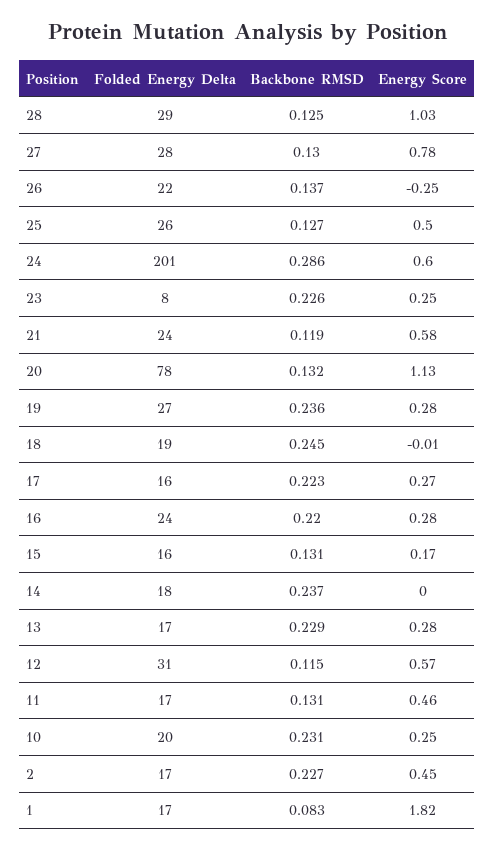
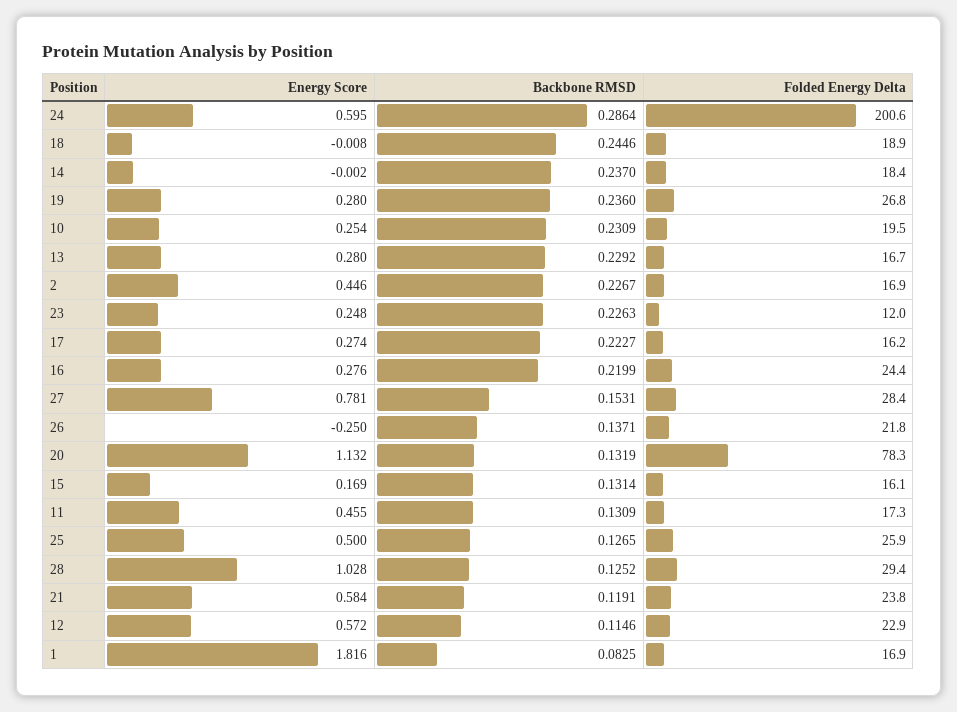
  {
    "Folded Energy Delta": {
      "28": 29.4,
      "27": 28.4,
      "26": 21.8,
      "25": 25.9,
      "24": 200.6,
-     "23": 8,
+     "23": 12,
      "21": 23.8,
      "20": 78.3,
      "19": 26.8,
      "18": 18.9,
      "17": 16.2,
      "16": 24.4,
      "15": 16.1,
      "14": 18.4,
      "13": 16.7,
-     "12": 31,
+     "12": 22.9,
      "11": 17.3,
      "10": 19.5,
      "2": 16.9,
      "1": 16.9
    },
    "Backbone RMSD": {
      "28": 0.1252,
-     "27": 0.13,
+     "27": 0.1531,
      "26": 0.1371,
      "25": 0.1265,
      "24": 0.2864,
      "23": 0.2263,
      "21": 0.1191,
      "20": 0.1319,
      "19": 0.236,
      "18": 0.2446,
      "17": 0.2227,
      "16": 0.2199,
      "15": 0.1314,
      "14": 0.237,
      "13": 0.2292,
      "12": 0.1146,
      "11": 0.1309,
      "10": 0.2309,
      "2": 0.2267,
      "1": 0.0825
    },
    "Energy Score": {
      "28": 1.028,
      "27": 0.781,
      "26": -0.25,
      "25": 0.5,
      "24": 0.595,
      "23": 0.248,
      "21": 0.584,
      "20": 1.132,
      "19": 0.28,
      "18": -0.008,
      "17": 0.274,
      "16": 0.276,
      "15": 0.169,
      "14": -0.002,
      "13": 0.28,
      "12": 0.572,
      "11": 0.455,
      "10": 0.254,
      "2": 0.446,
      "1": 1.816
    }
  }

